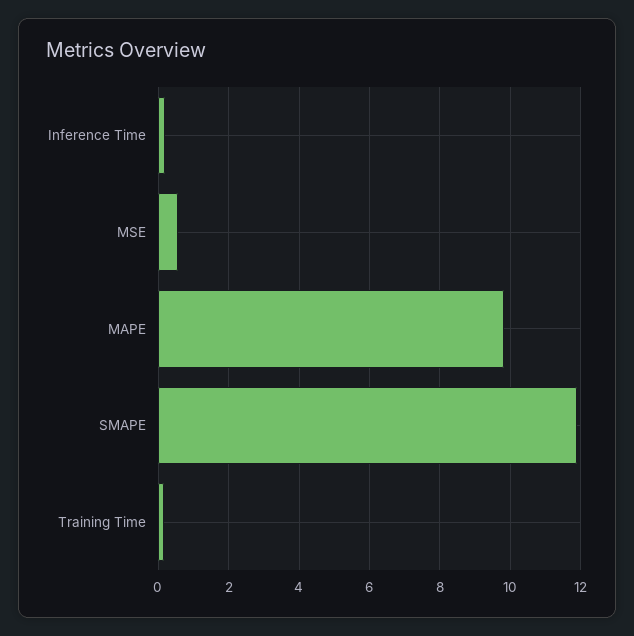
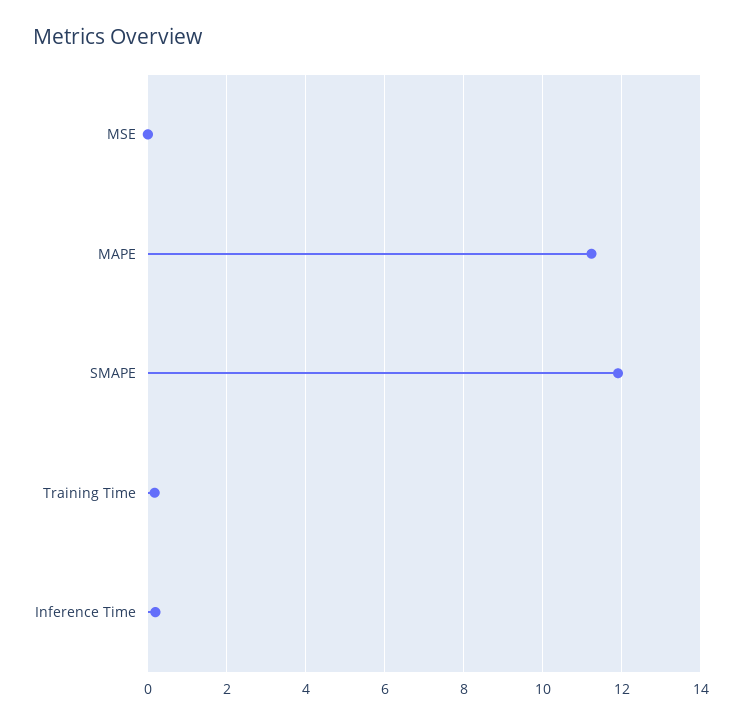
  {
    "Inference Time": 0.2,
-   "MSE": 0.6,
+   "MSE": 0,
-   "MAPE": 9.8,
+   "MAPE": 11.2,
    "SMAPE": 12,
    "Training Time": 0.2
  }

